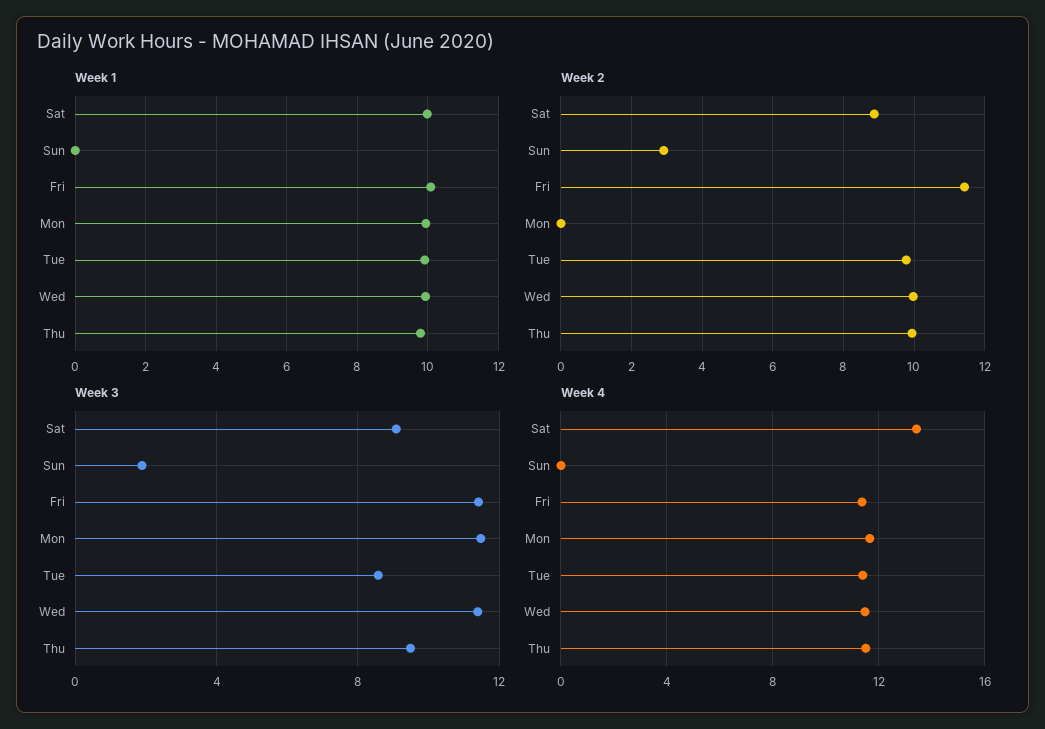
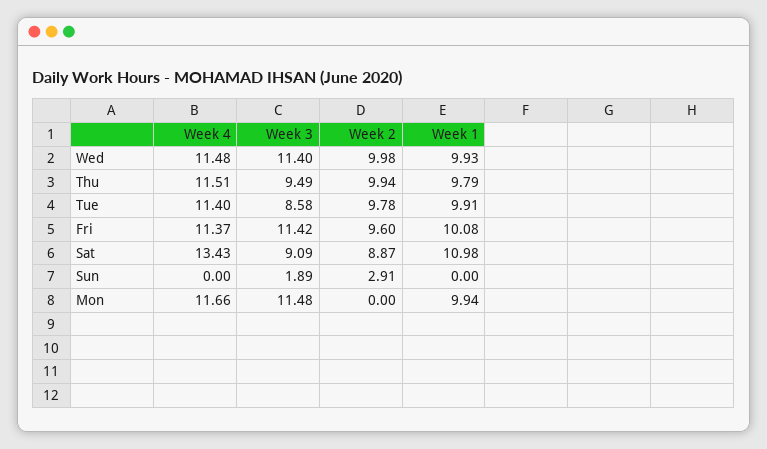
  {
    "Week 1": {
-     "Sat": 10,
+     "Sat": 10.98,
      "Sun": 0,
      "Fri": 10.08,
      "Mon": 9.94,
      "Tue": 9.91,
      "Wed": 9.93,
      "Thu": 9.79
    },
    "Week 2": {
      "Sat": 8.87,
      "Sun": 2.91,
-     "Fri": 11.4,
+     "Fri": 9.6,
      "Mon": 0,
      "Tue": 9.78,
      "Wed": 9.98,
      "Thu": 9.94
    },
    "Week 3": {
      "Sat": 9.09,
      "Sun": 1.89,
      "Fri": 11.42,
      "Mon": 11.48,
      "Tue": 8.58,
      "Wed": 11.4,
      "Thu": 9.49
    },
    "Week 4": {
      "Sat": 13.43,
      "Sun": 0,
      "Fri": 11.37,
      "Mon": 11.66,
      "Tue": 11.4,
      "Wed": 11.48,
      "Thu": 11.51
    }
  }

